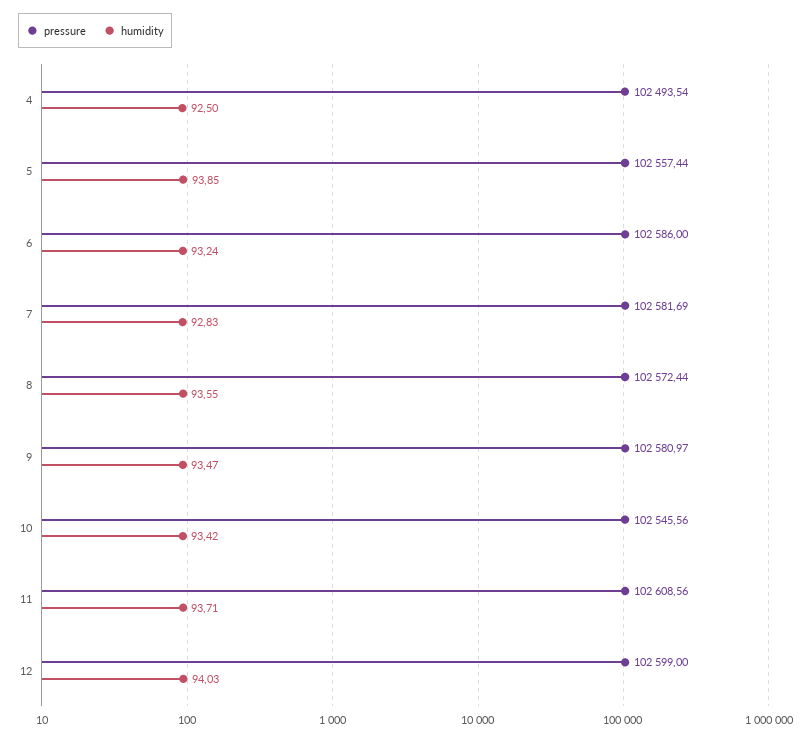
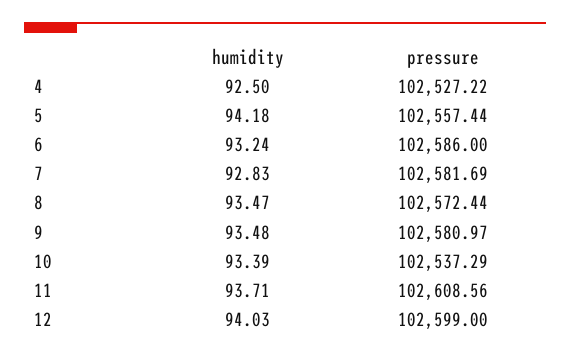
  {
    "pressure": {
-     "4": 102493.54,
+     "4": 102527.22,
      "5": 102557.44,
      "6": 102586,
      "7": 102581.69,
      "8": 102572.44,
      "9": 102580.97,
-     "10": 102545.56,
+     "10": 102537.29,
      "11": 102608.56,
      "12": 102599
    },
    "humidity": {
      "4": 92.5,
-     "5": 93.85,
+     "5": 94.18,
      "6": 93.24,
      "7": 92.83,
-     "8": 93.55,
+     "8": 93.47,
-     "9": 93.47,
+     "9": 93.48,
-     "10": 93.42,
+     "10": 93.39,
      "11": 93.71,
      "12": 94.03
    }
  }

